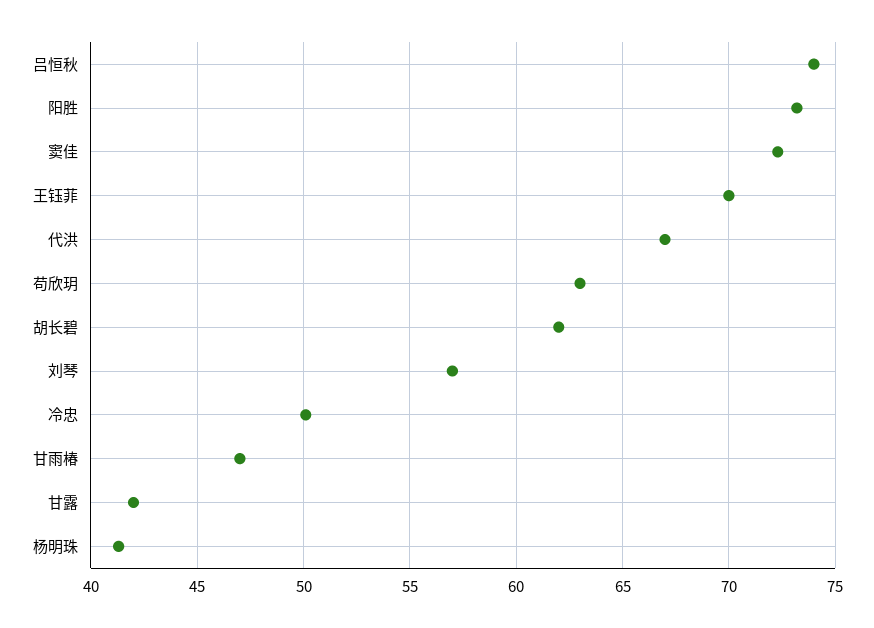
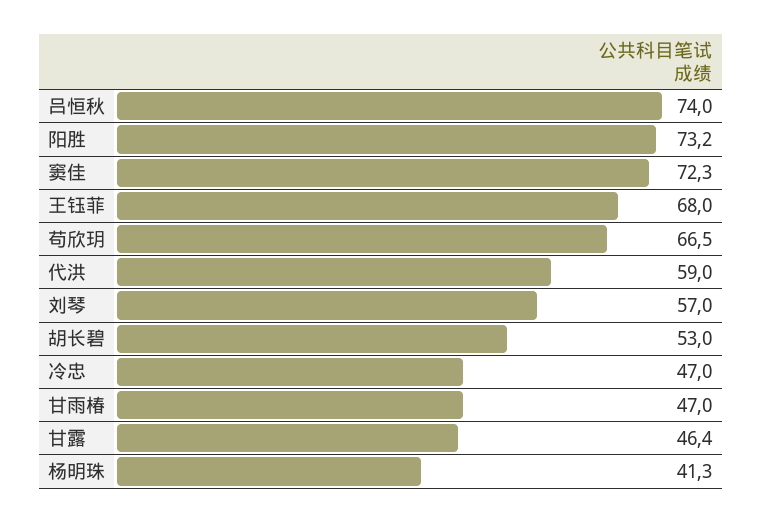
  {
    "吕恒秋": 74,
    "阳胜": 73.2,
    "窦佳": 72.3,
-   "王钰菲": 70,
+   "王钰菲": 68,
-   "代洪": 67,
+   "代洪": 59,
-   "苟欣玥": 63,
+   "苟欣玥": 66.5,
-   "胡长碧": 62,
+   "胡长碧": 53,
    "刘琴": 57,
-   "冷忠": 50,
+   "冷忠": 47,
    "甘雨椿": 47,
-   "甘露": 42,
+   "甘露": 46.4,
    "杨明珠": 41.3
  }

